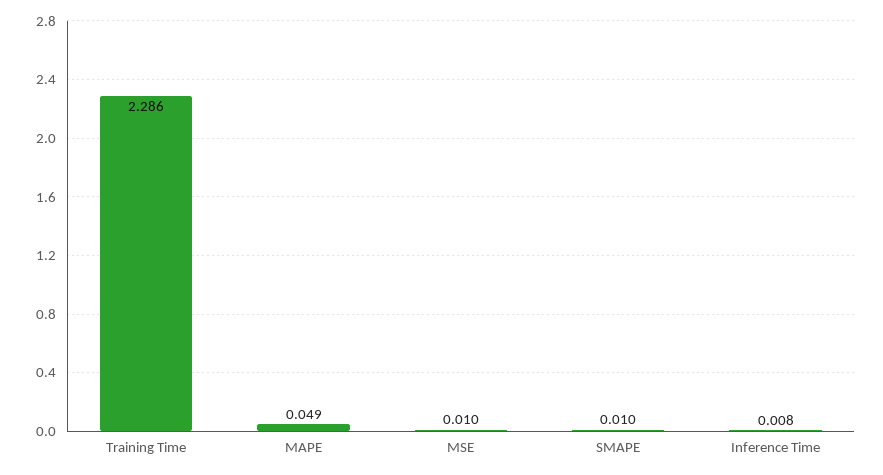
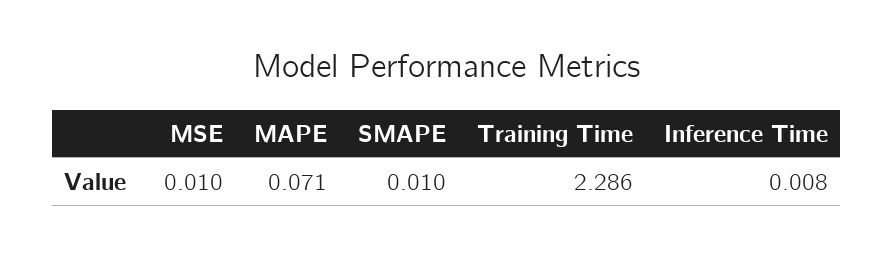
  {
    "Training Time": 2.286,
-   "MAPE": 0.049,
+   "MAPE": 0.071,
    "MSE": 0.01,
    "SMAPE": 0.01,
    "Inference Time": 0.008
  }

